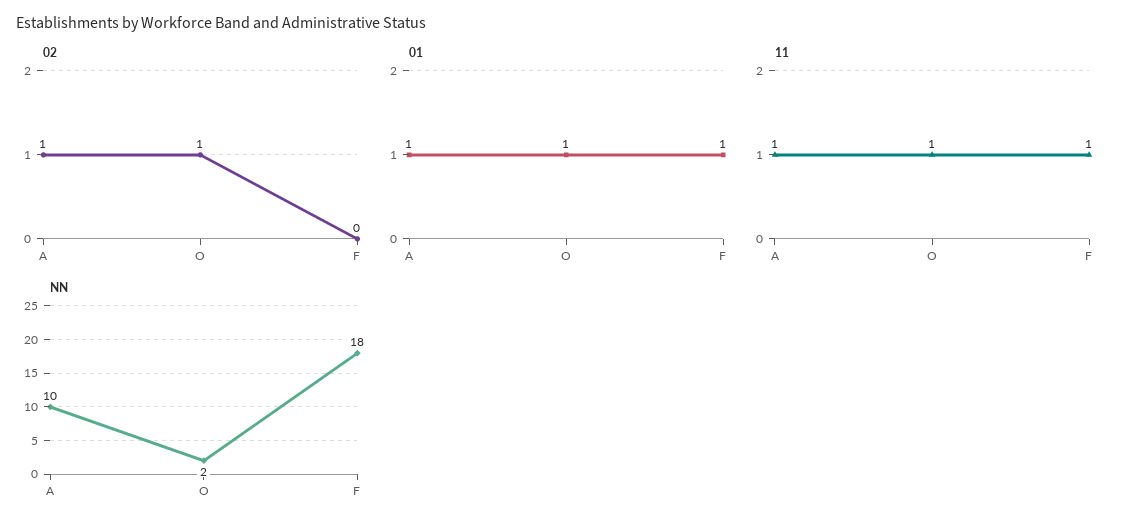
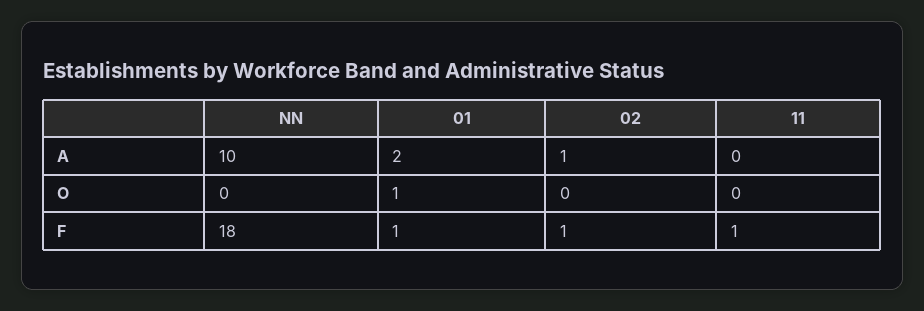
  {
    "02": {
      "A": 1,
-     "O": 1,
+     "O": 0,
-     "F": 0
+     "F": 1
    },
    "01": {
-     "A": 1,
+     "A": 2,
      "O": 1,
      "F": 1
    },
    "11": {
-     "A": 1,
+     "A": 0,
-     "O": 1,
+     "O": 0,
      "F": 1
    },
    "NN": {
      "A": 10,
-     "O": 2,
+     "O": 0,
      "F": 18
    }
  }

